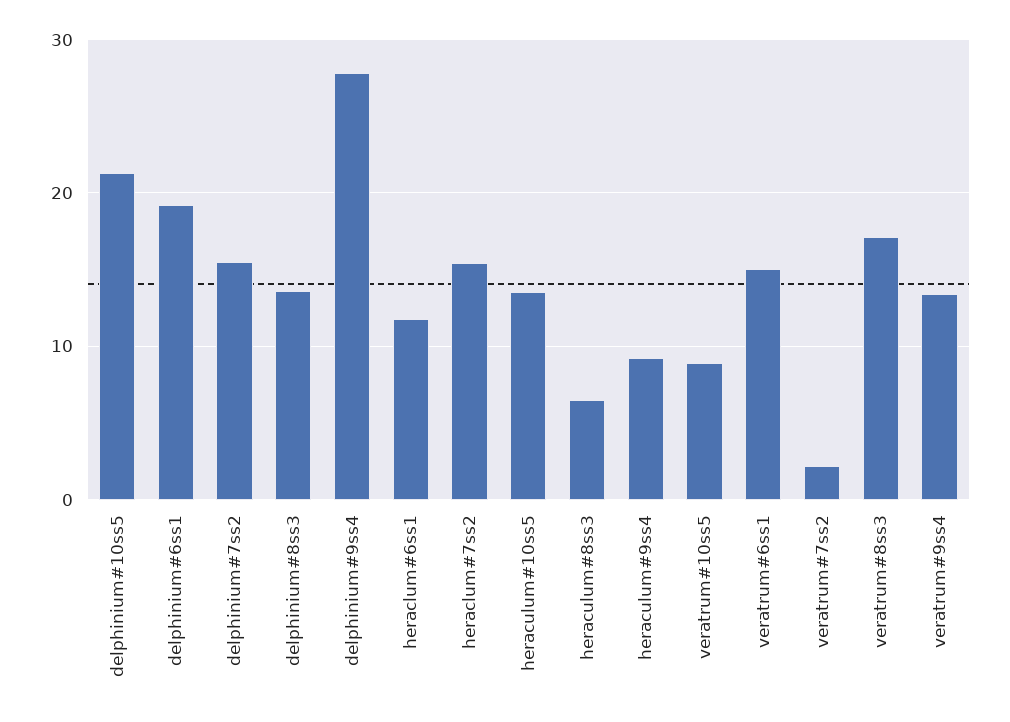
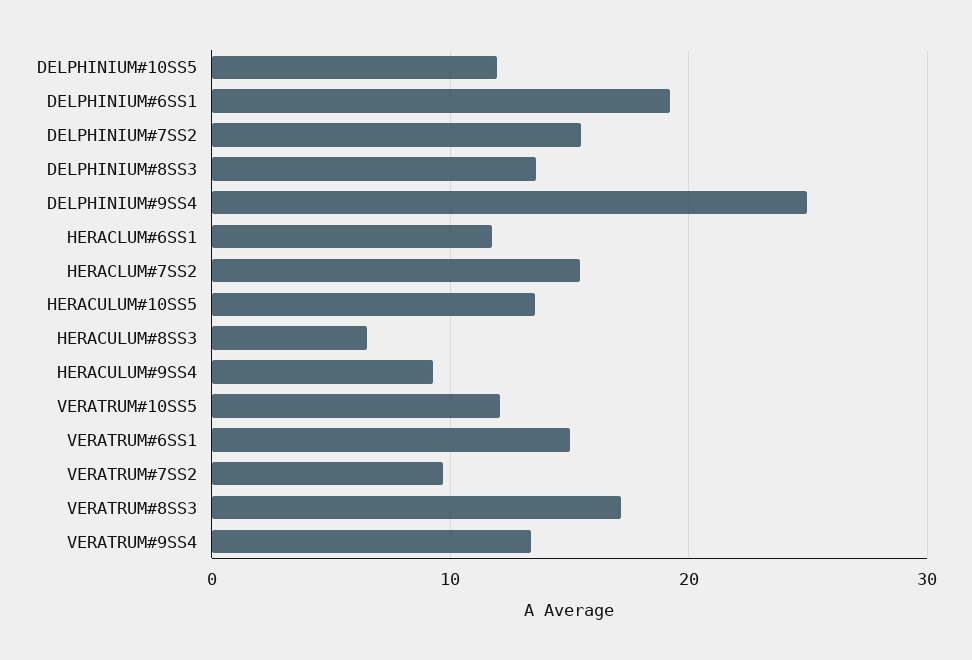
  {
-   "delphinium#10ss5": 21,
+   "delphinium#10ss5": 12,
    "delphinium#6ss1": 19,
    "delphinium#7ss2": 15,
    "delphinium#8ss3": 14,
-   "delphinium#9ss4": 28,
+   "delphinium#9ss4": 25,
    "heraclum#6ss1": 12,
    "heraclum#7ss2": 15,
    "heraculum#10ss5": 14,
    "heraculum#8ss3": 7,
    "heraculum#9ss4": 9,
-   "veratrum#10ss5": 9,
+   "veratrum#10ss5": 12,
    "veratrum#6ss1": 15,
-   "veratrum#7ss2": 2,
+   "veratrum#7ss2": 10,
    "veratrum#8ss3": 17,
    "veratrum#9ss4": 13
  }

